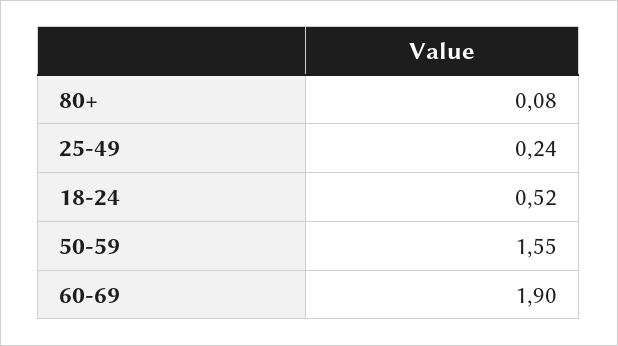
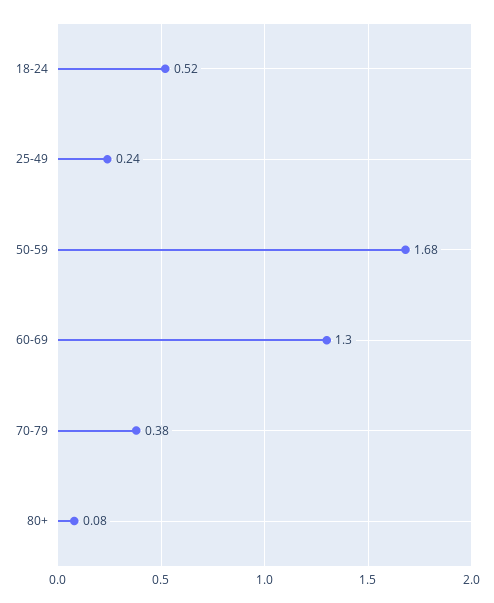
  {
    "80+": 0.08,
    "25-49": 0.24,
    "18-24": 0.52,
-   "50-59": 1.55,
+   "50-59": 1.68,
-   "60-69": 1.9
+   "60-69": 1.3,
+   "70-79": 0.38
  }

